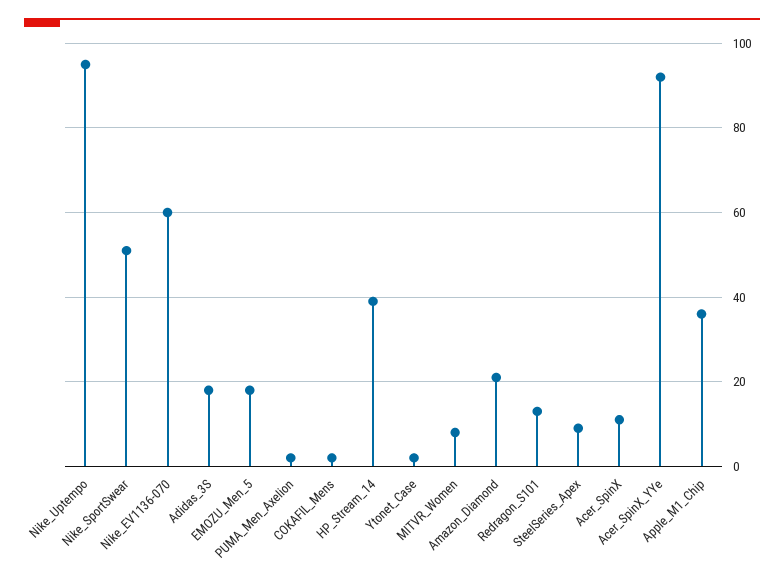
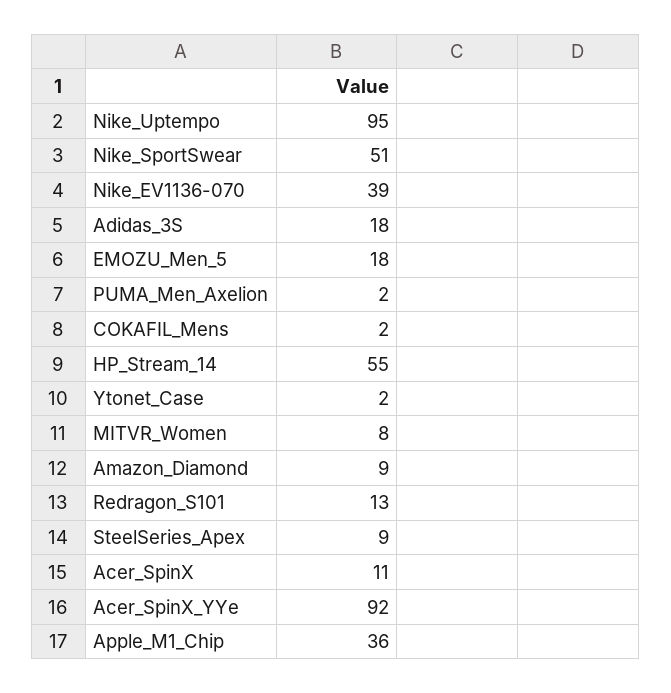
  {
    "Nike_Uptempo": 95,
    "Nike_SportSwear": 51,
-   "Nike_EV1136-070": 60,
+   "Nike_EV1136-070": 39,
    "Adidas_3S": 18,
    "EMOZU_Men_5": 18,
    "PUMA_Men_Axelion": 2,
    "COKAFIL_Mens": 2,
-   "HP_Stream_14": 40,
+   "HP_Stream_14": 55,
    "Ytonet_Case": 2,
    "MITVR_Women": 8,
-   "Amazon_Diamond": 20,
+   "Amazon_Diamond": 9,
    "Redragon_S101": 13,
    "SteelSeries_Apex": 9,
    "Acer_SpinX": 11,
    "Acer_SpinX_YYe": 92,
    "Apple_M1_Chip": 36
  }

